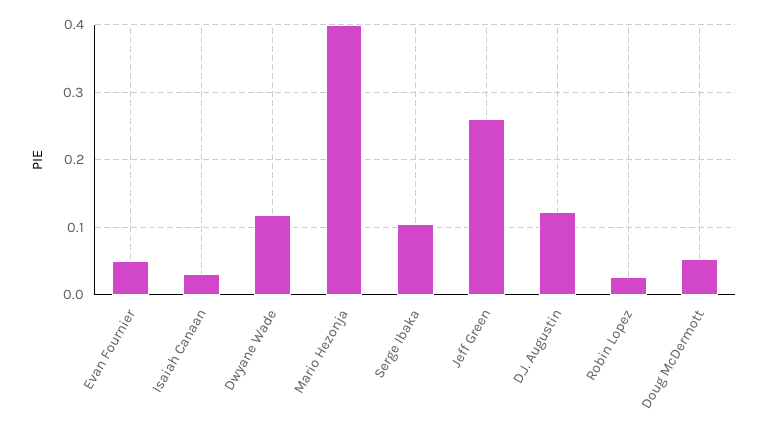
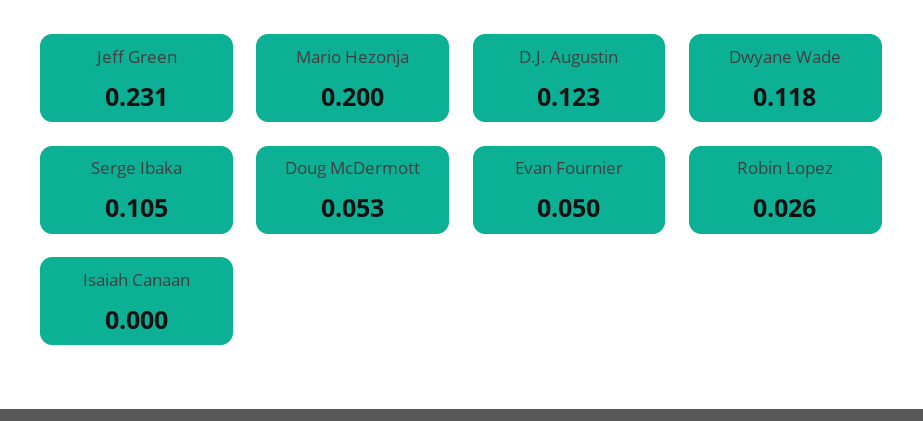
  {
    "Evan Fournier": 0.05,
-   "Isaiah Canaan": 0.03,
+   "Isaiah Canaan": 0,
    "Dwyane Wade": 0.118,
-   "Mario Hezonja": 0.4,
+   "Mario Hezonja": 0.2,
    "Serge Ibaka": 0.105,
-   "Jeff Green": 0.26,
+   "Jeff Green": 0.231,
    "D.J. Augustin": 0.123,
    "Robin Lopez": 0.026,
    "Doug McDermott": 0.053
  }

